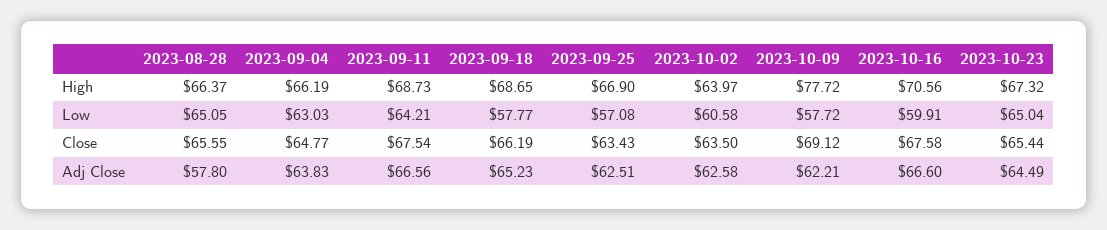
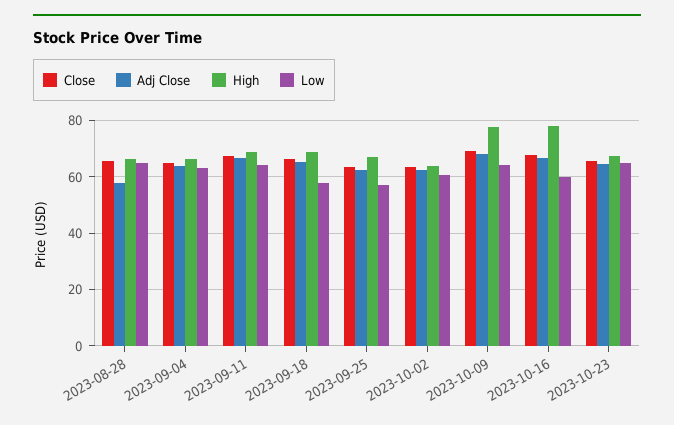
  {
    "High": {
      "2023-08-28": 66.37,
      "2023-09-04": 66.19,
      "2023-09-11": 68.73,
      "2023-09-18": 68.65,
      "2023-09-25": 66.9,
      "2023-10-02": 63.97,
      "2023-10-09": 77.72,
-     "2023-10-16": 70.56,
+     "2023-10-16": 77.5,
      "2023-10-23": 67.32
    },
    "Low": {
      "2023-08-28": 65.05,
      "2023-09-04": 63.03,
      "2023-09-11": 64.21,
      "2023-09-18": 57.77,
      "2023-09-25": 57.08,
      "2023-10-02": 60.58,
-     "2023-10-09": 57.72,
+     "2023-10-09": 65,
      "2023-10-16": 59.91,
      "2023-10-23": 65.04
    },
    "Close": {
      "2023-08-28": 65.55,
      "2023-09-04": 64.77,
      "2023-09-11": 67.54,
      "2023-09-18": 66.19,
      "2023-09-25": 63.43,
      "2023-10-02": 63.5,
      "2023-10-09": 69.12,
      "2023-10-16": 67.58,
      "2023-10-23": 65.44
    },
    "Adj Close": {
      "2023-08-28": 57.8,
      "2023-09-04": 63.83,
      "2023-09-11": 66.56,
      "2023-09-18": 65.23,
      "2023-09-25": 62.51,
      "2023-10-02": 62.58,
-     "2023-10-09": 62.21,
+     "2023-10-09": 67.5,
      "2023-10-16": 66.6,
      "2023-10-23": 64.49
    }
  }

